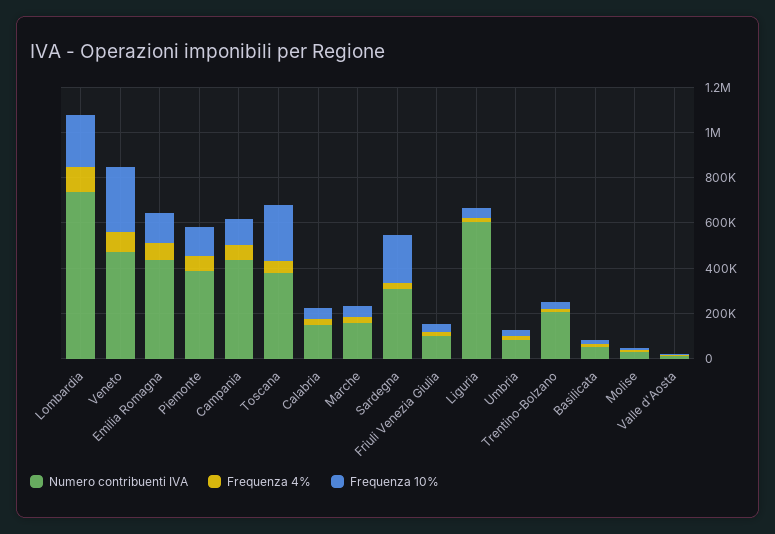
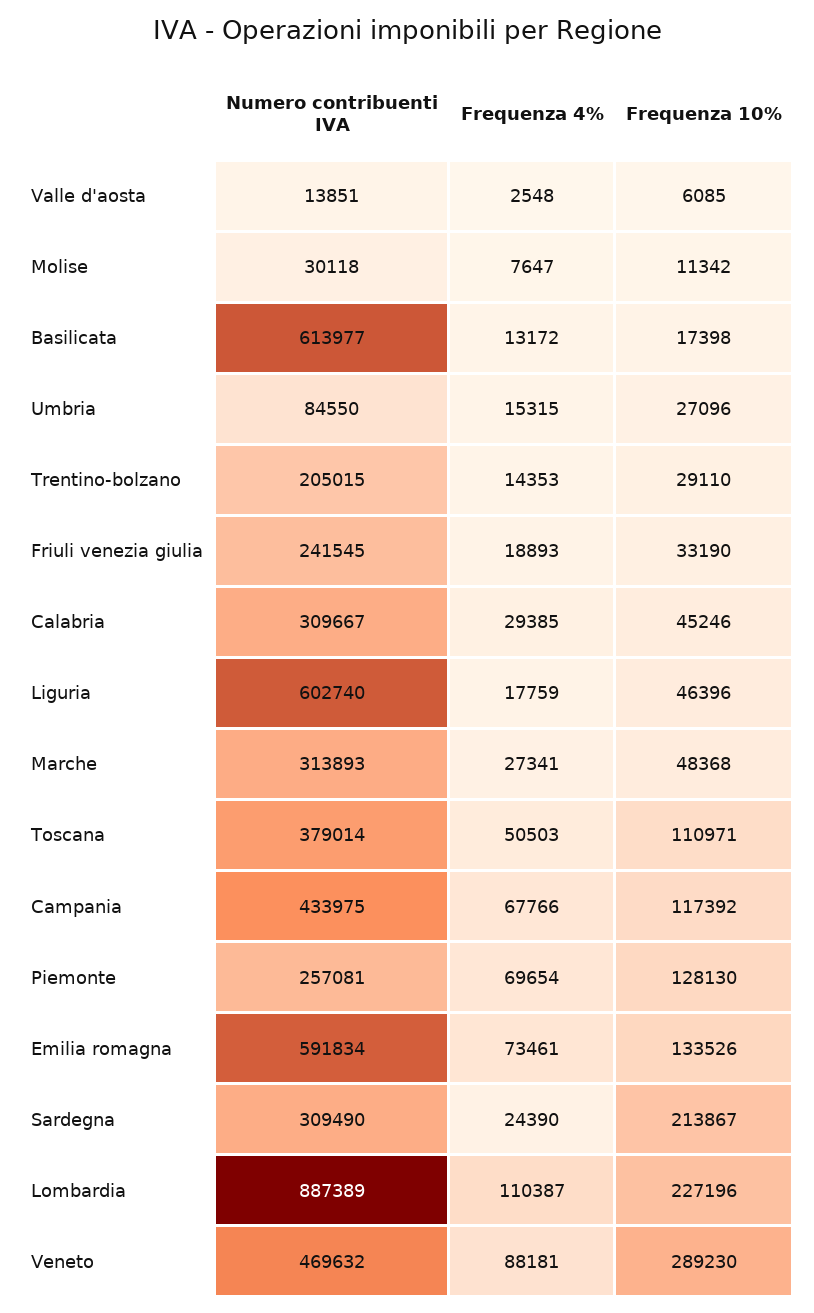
  {
    "Numero contribuenti IVA": {
-     "Lombardia": 750000,
+     "Lombardia": 887389,
      "Veneto": 469632,
-     "Emilia Romagna": 450000,
+     "Emilia Romagna": 591834,
-     "Piemonte": 400000,
+     "Piemonte": 257081,
      "Campania": 433975,
      "Toscana": 379014,
-     "Calabria": 150000,
+     "Calabria": 309667,
-     "Marche": 150000,
+     "Marche": 313893,
      "Sardegna": 309490,
-     "Friuli Venezia Giulia": 100000,
+     "Friuli Venezia Giulia": 241545,
      "Liguria": 602740,
      "Umbria": 84550,
      "Trentino-Bolzano": 205015,
-     "Basilicata": 50000,
+     "Basilicata": 613977,
      "Molise": 30118,
      "Valle d'Aosta": 13851
    },
    "Frequenza 4%": {
      "Lombardia": 110387,
      "Veneto": 88181,
      "Emilia Romagna": 73461,
      "Piemonte": 69654,
      "Campania": 67766,
      "Toscana": 50503,
      "Calabria": 29385,
      "Marche": 27341,
      "Sardegna": 24390,
      "Friuli Venezia Giulia": 18893,
      "Liguria": 17759,
      "Umbria": 15315,
      "Trentino-Bolzano": 14353,
      "Basilicata": 13172,
      "Molise": 7647,
      "Valle d'Aosta": 2548
    },
    "Frequenza 10%": {
      "Lombardia": 227196,
      "Veneto": 289230,
      "Emilia Romagna": 133526,
      "Piemonte": 128130,
      "Campania": 117392,
-     "Toscana": 250000,
+     "Toscana": 110971,
      "Calabria": 45246,
      "Marche": 48368,
      "Sardegna": 213867,
      "Friuli Venezia Giulia": 33190,
      "Liguria": 46396,
      "Umbria": 27096,
      "Trentino-Bolzano": 29110,
      "Basilicata": 17398,
      "Molise": 11342,
      "Valle d'Aosta": 6085
    }
  }

